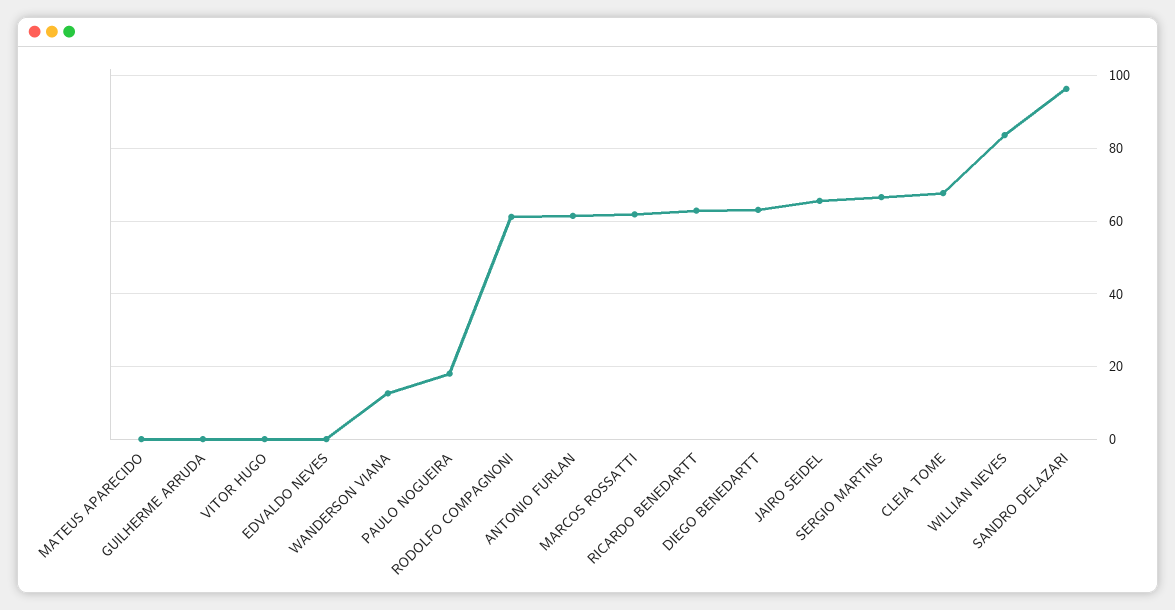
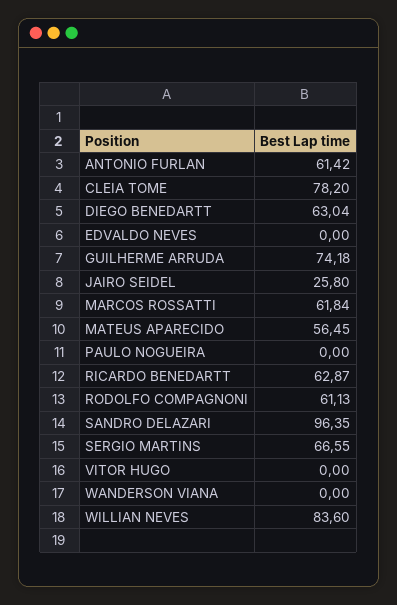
  {
-   "MATEUS APARECIDO": 0,
+   "MATEUS APARECIDO": 56.45,
-   "GUILHERME ARRUDA": 0,
+   "GUILHERME ARRUDA": 74.18,
    "VITOR HUGO": 0,
    "EDVALDO NEVES": 0,
-   "WANDERSON VIANA": 12,
+   "WANDERSON VIANA": 0,
-   "PAULO NOGUEIRA": 18,
+   "PAULO NOGUEIRA": 0,
    "RODOLFO COMPAGNONI": 61.13,
    "ANTONIO FURLAN": 61.42,
    "MARCOS ROSSATTI": 61.84,
    "RICARDO BENEDARTT": 62.87,
    "DIEGO BENEDARTT": 63.04,
-   "JAIRO SEIDEL": 66,
+   "JAIRO SEIDEL": 25.8,
    "SERGIO MARTINS": 66.55,
-   "CLEIA TOME": 68,
+   "CLEIA TOME": 78.2,
    "WILLIAN NEVES": 83.6,
    "SANDRO DELAZARI": 96.35
  }

